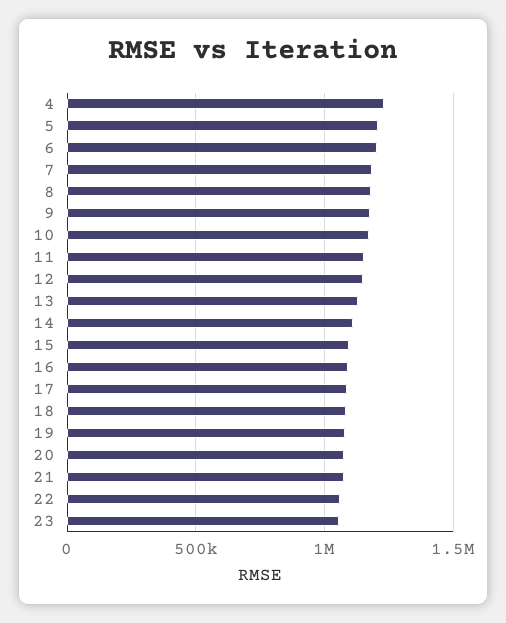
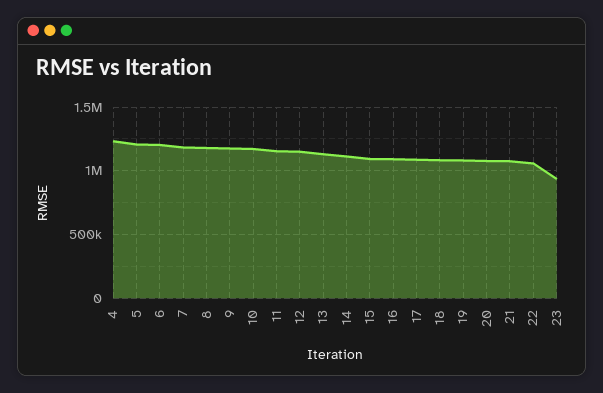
  {
    "4": 1250000,
    "5": 1200000,
    "6": 1200000,
    "7": 1200000,
    "8": 1200000,
    "9": 1200000,
    "10": 1150000,
    "11": 1150000,
    "12": 1150000,
    "13": 1150000,
    "14": 1100000,
    "15": 1100000,
    "16": 1100000,
    "17": 1100000,
    "18": 1100000,
    "19": 1100000,
    "20": 1100000,
    "21": 1050000,
    "22": 1050000,
-   "23": 1050000
+   "23": 950000
  }

